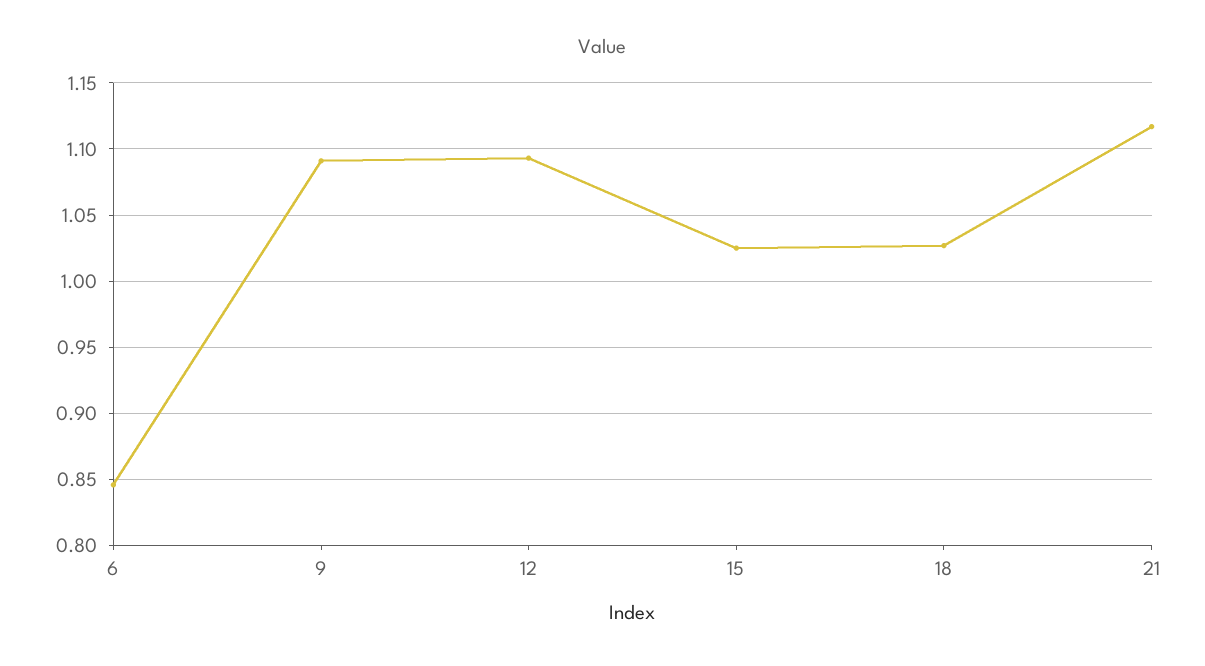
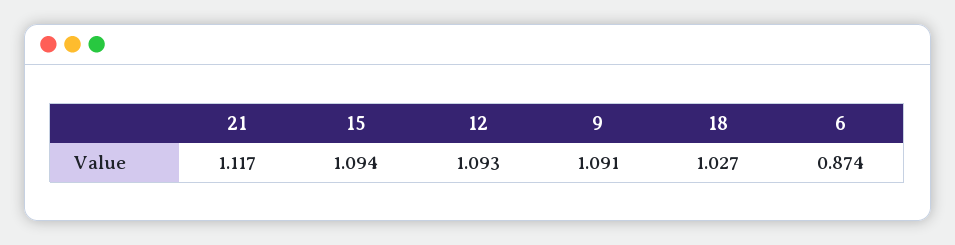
  {
-   "6": 0.845,
+   "6": 0.874,
    "9": 1.091,
    "12": 1.093,
-   "15": 1.025,
+   "15": 1.094,
    "18": 1.027,
    "21": 1.117
  }

